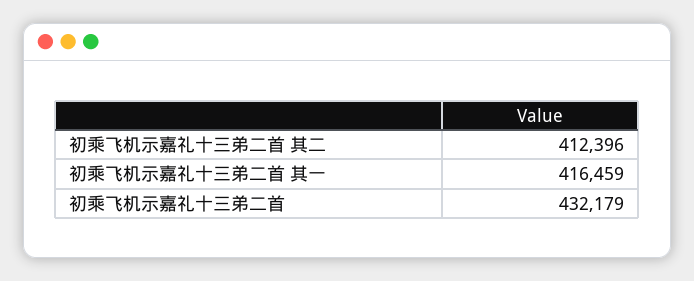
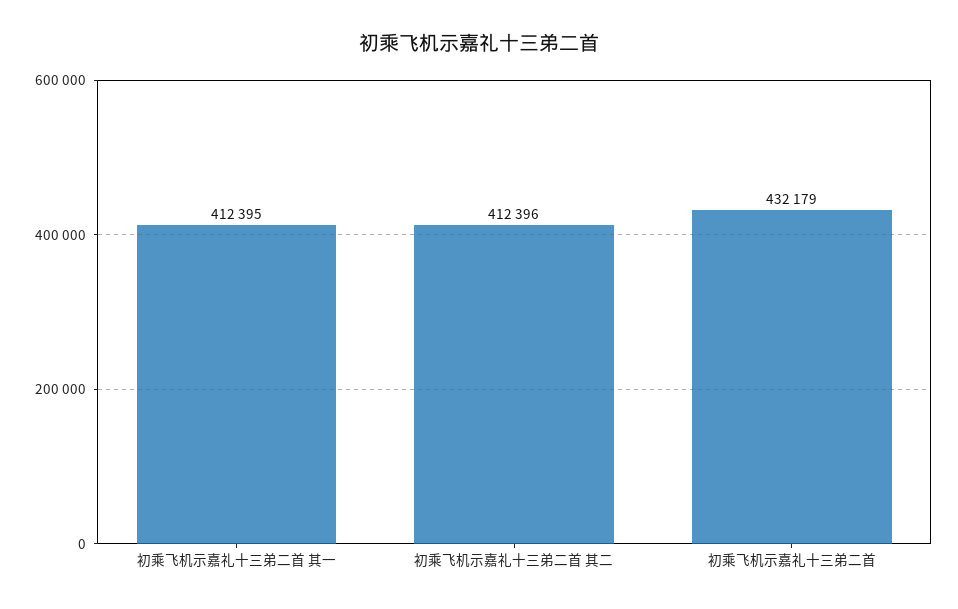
  {
    "初乘飞机示嘉礼十三弟二首 其二": 412396,
-   "初乘飞机示嘉礼十三弟二首 其一": 416459,
+   "初乘飞机示嘉礼十三弟二首 其一": 412395,
    "初乘飞机示嘉礼十三弟二首": 432179
  }

